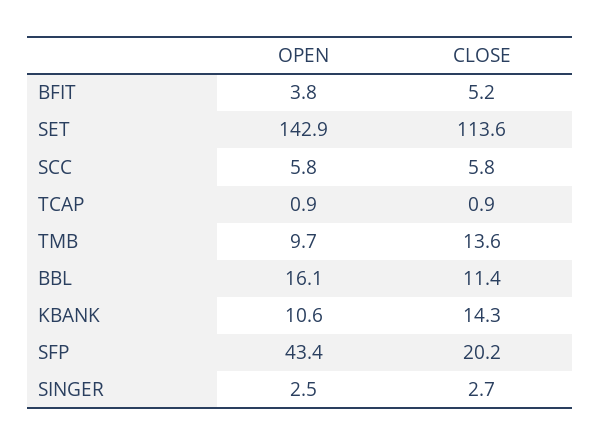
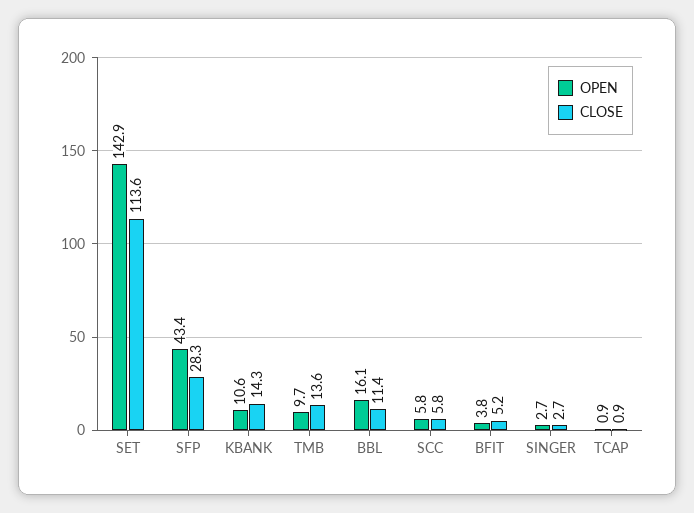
  {
    "OPEN": {
      "BFIT": 3.8,
      "SET": 142.9,
      "SCC": 5.8,
      "TCAP": 0.9,
      "TMB": 9.7,
      "BBL": 16.1,
      "KBANK": 10.6,
      "SFP": 43.4,
-     "SINGER": 2.5
+     "SINGER": 2.7
    },
    "CLOSE": {
      "BFIT": 5.2,
      "SET": 113.6,
      "SCC": 5.8,
      "TCAP": 0.9,
      "TMB": 13.6,
      "BBL": 11.4,
      "KBANK": 14.3,
-     "SFP": 20.2,
+     "SFP": 28.3,
      "SINGER": 2.7
    }
  }

